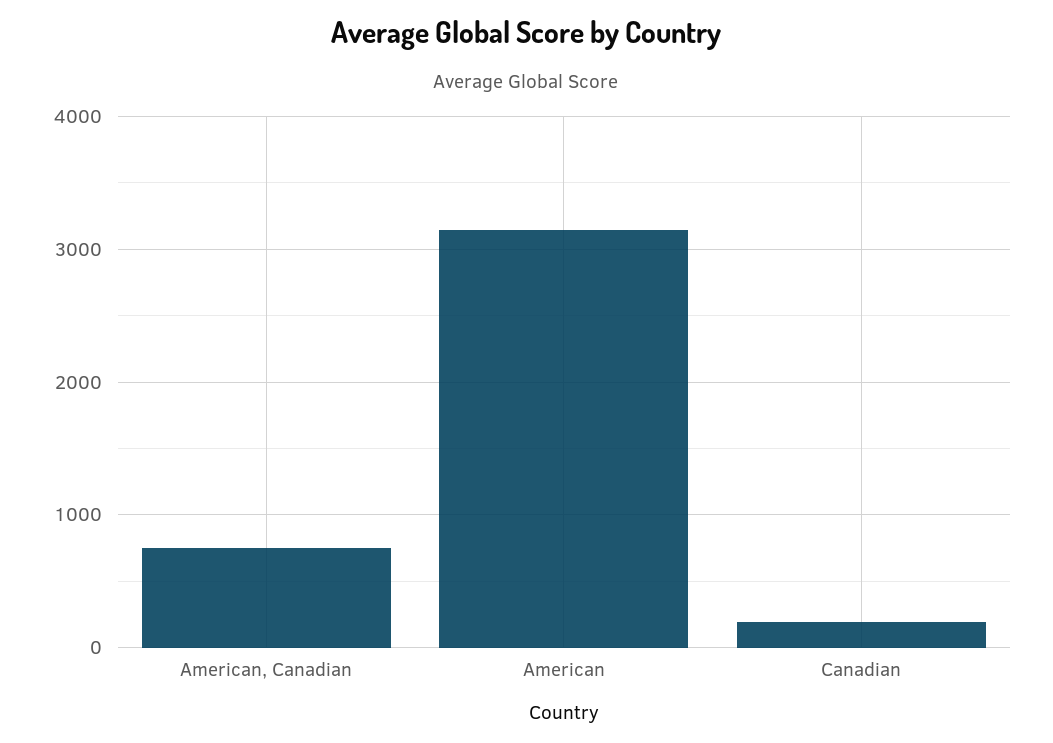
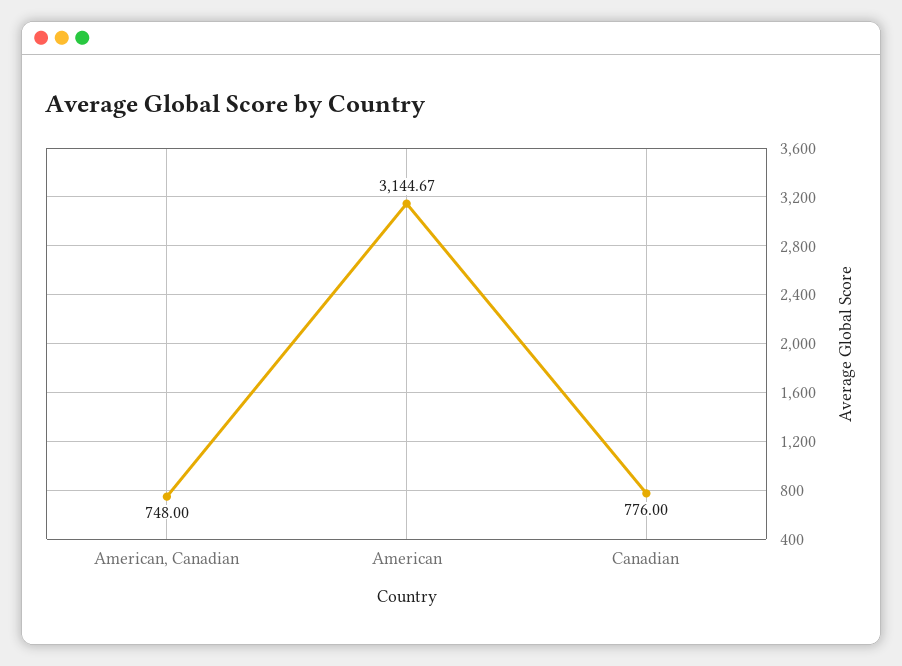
  {
    "American, Canadian": 748,
    "American": 3144.67,
-   "Canadian": 200
+   "Canadian": 776
  }

